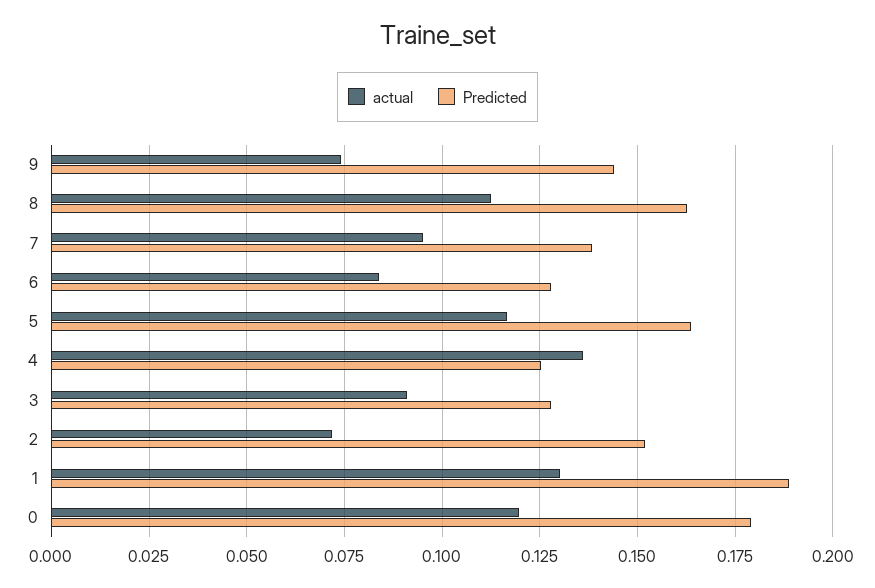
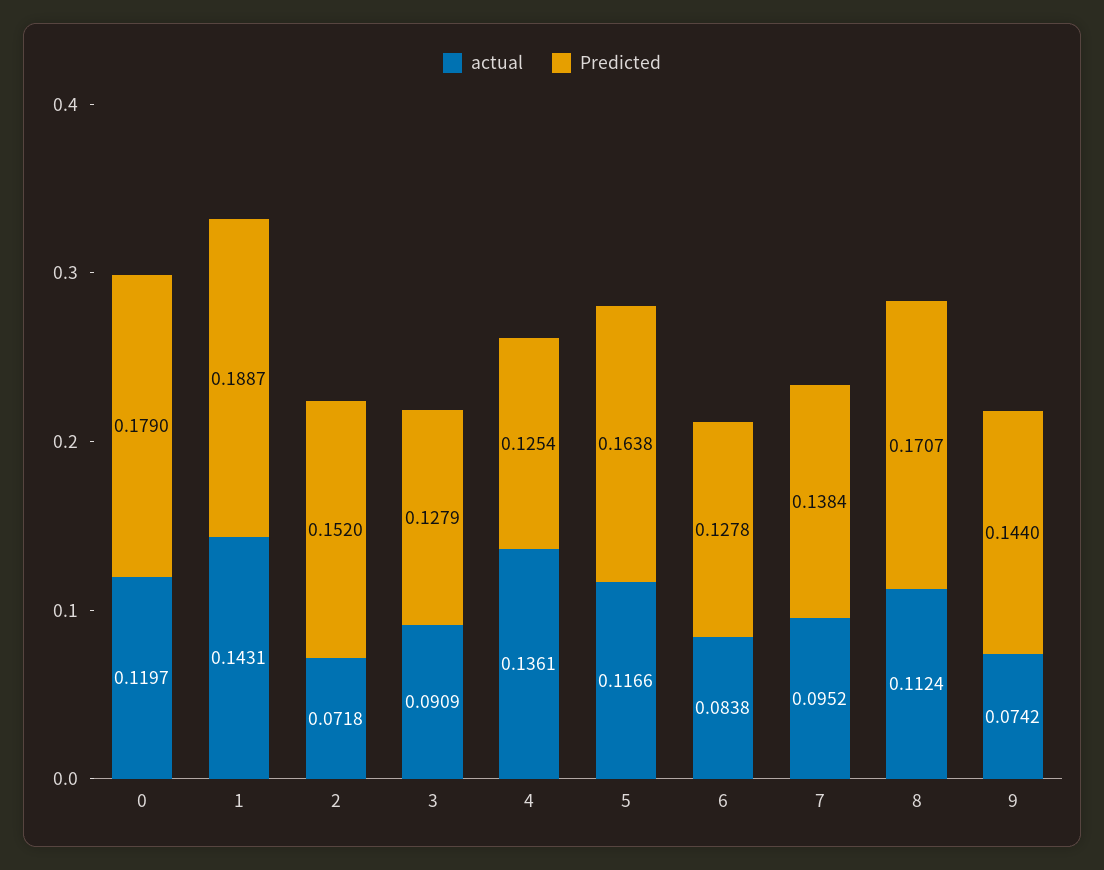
  {
    "actual": {
      "9": 0.0742,
      "8": 0.1124,
      "7": 0.0952,
      "6": 0.0838,
      "5": 0.1166,
      "4": 0.1361,
      "3": 0.0909,
      "2": 0.0718,
-     "1": 0.13,
+     "1": 0.1431,
      "0": 0.1197
    },
    "Predicted": {
      "9": 0.144,
-     "8": 0.1625,
+     "8": 0.1707,
      "7": 0.1384,
      "6": 0.1278,
      "5": 0.1638,
      "4": 0.1254,
      "3": 0.1279,
      "2": 0.152,
      "1": 0.1887,
      "0": 0.179
    }
  }

